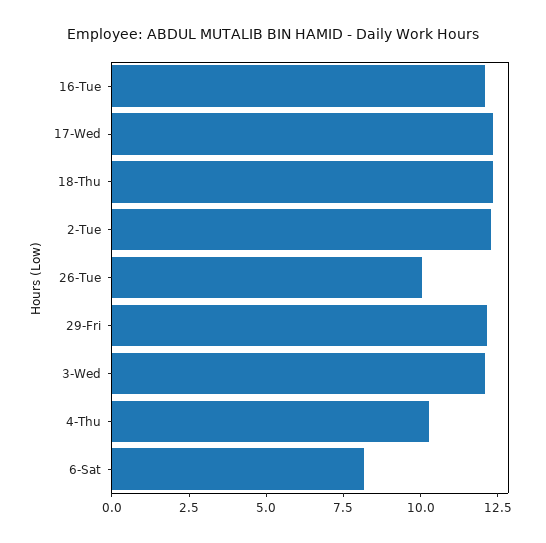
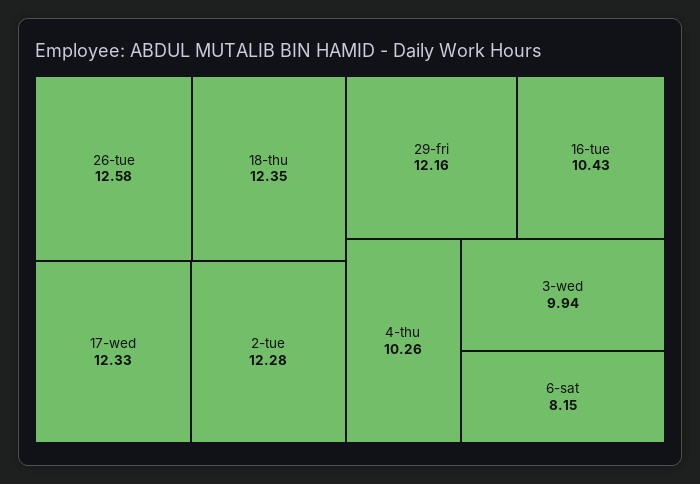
  {
-   "16-Tue": 12,
+   "16-Tue": 10.43,
    "17-Wed": 12.33,
    "18-Thu": 12.35,
    "2-Tue": 12.28,
-   "26-Tue": 10,
+   "26-Tue": 12.58,
    "29-Fri": 12.16,
-   "3-Wed": 12,
+   "3-Wed": 9.94,
    "4-Thu": 10.26,
    "6-Sat": 8.15
  }

